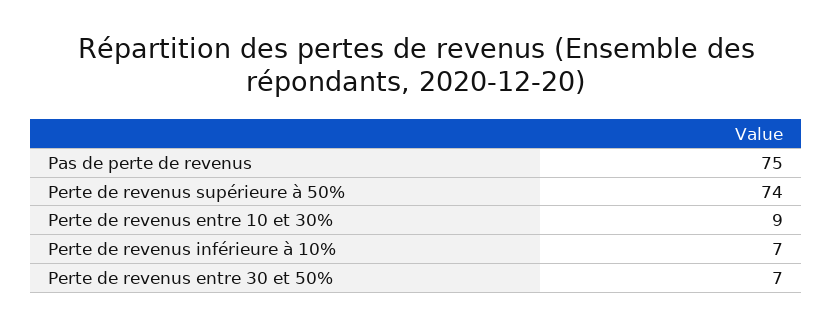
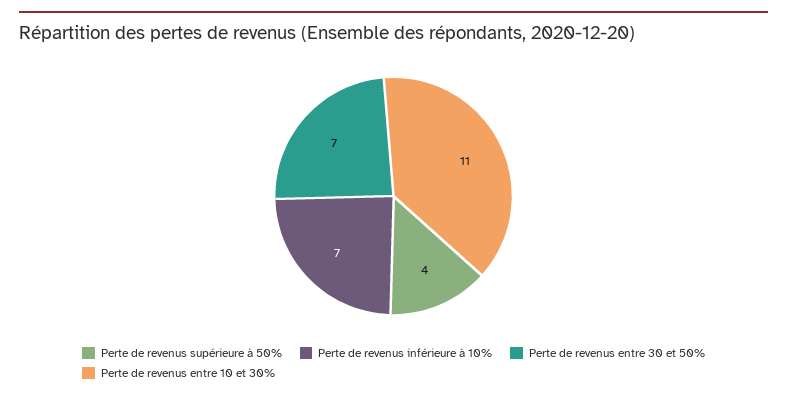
  {
-   "Pas de perte de revenus": 75,
-   "Perte de revenus supérieure à 50%": 74,
+   "Perte de revenus supérieure à 50%": 4,
-   "Perte de revenus entre 10 et 30%": 9,
+   "Perte de revenus entre 10 et 30%": 11,
    "Perte de revenus inférieure à 10%": 7,
    "Perte de revenus entre 30 et 50%": 7
  }

